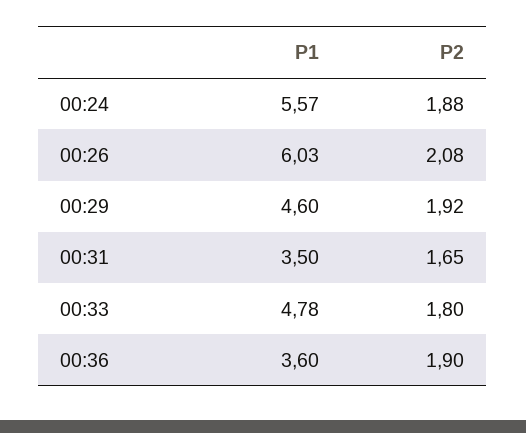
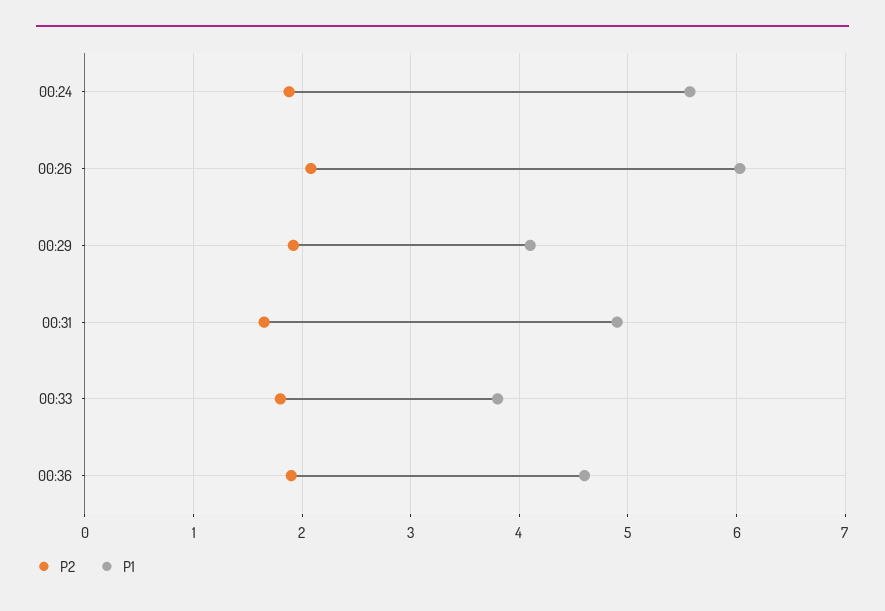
  {
    "P1": {
      "00:24": 5.57,
      "00:26": 6.03,
-     "00:29": 4.6,
+     "00:29": 4.1,
-     "00:31": 3.5,
+     "00:31": 4.9,
-     "00:33": 4.78,
+     "00:33": 3.8,
-     "00:36": 3.6
+     "00:36": 4.6
    },
    "P2": {
      "00:24": 1.88,
      "00:26": 2.08,
      "00:29": 1.92,
      "00:31": 1.65,
      "00:33": 1.8,
      "00:36": 1.9
    }
  }

